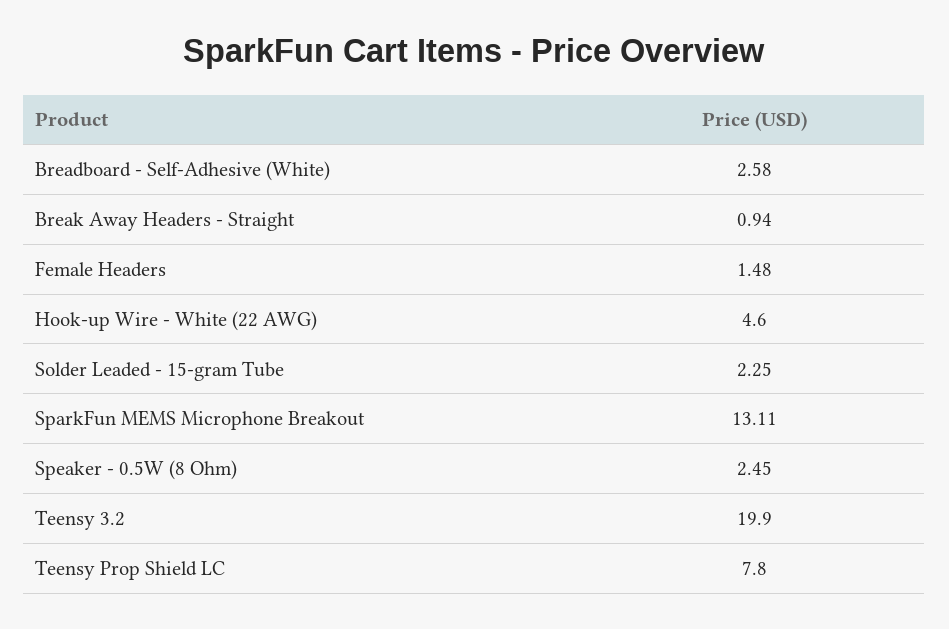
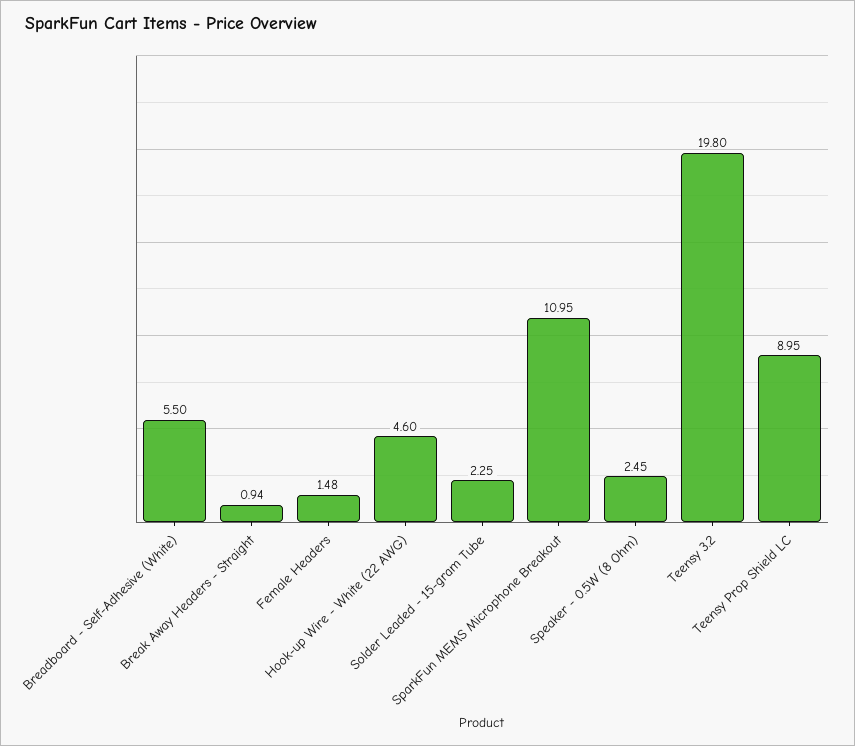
  {
-   "Breadboard - Self-Adhesive (White)": 2.58,
+   "Breadboard - Self-Adhesive (White)": 5.5,
    "Break Away Headers - Straight": 0.94,
    "Female Headers": 1.48,
    "Hook-up Wire - White (22 AWG)": 4.6,
    "Solder Leaded - 15-gram Tube": 2.25,
-   "SparkFun MEMS Microphone Breakout": 13.11,
+   "SparkFun MEMS Microphone Breakout": 10.95,
    "Speaker - 0.5W (8 Ohm)": 2.45,
-   "Teensy 3.2": 19.9,
+   "Teensy 3.2": 19.8,
-   "Teensy Prop Shield LC": 7.8
+   "Teensy Prop Shield LC": 8.95
  }

